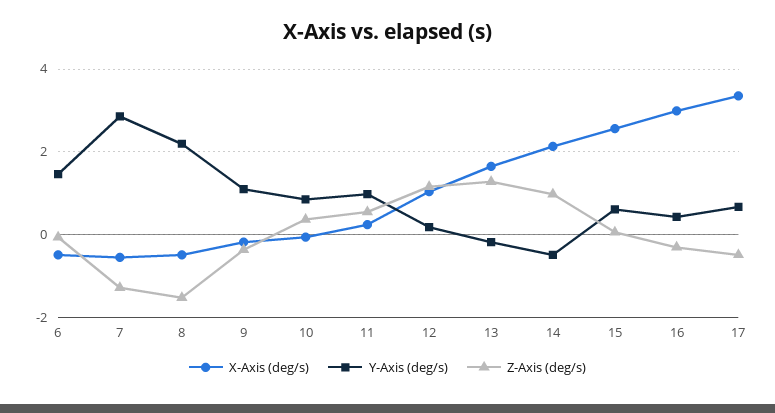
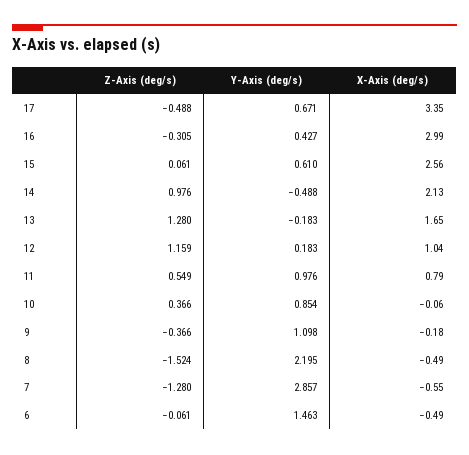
  {
    "X-Axis (deg/s)": {
      "6": -0.49,
      "7": -0.55,
      "8": -0.49,
      "9": -0.18,
      "10": -0.06,
-     "11": 0.2,
+     "11": 0.79,
      "12": 1.04,
      "13": 1.65,
      "14": 2.13,
      "15": 2.56,
      "16": 2.99,
      "17": 3.35
    },
    "Y-Axis (deg/s)": {
      "6": 1.463,
      "7": 2.857,
      "8": 2.195,
      "9": 1.098,
      "10": 0.854,
      "11": 0.976,
      "12": 0.183,
      "13": -0.183,
      "14": -0.488,
      "15": 0.61,
      "16": 0.427,
      "17": 0.671
    },
    "Z-Axis (deg/s)": {
      "6": -0.061,
      "7": -1.28,
      "8": -1.524,
      "9": -0.366,
      "10": 0.366,
      "11": 0.549,
      "12": 1.159,
      "13": 1.28,
      "14": 0.976,
      "15": 0.061,
      "16": -0.305,
      "17": -0.488
    }
  }

